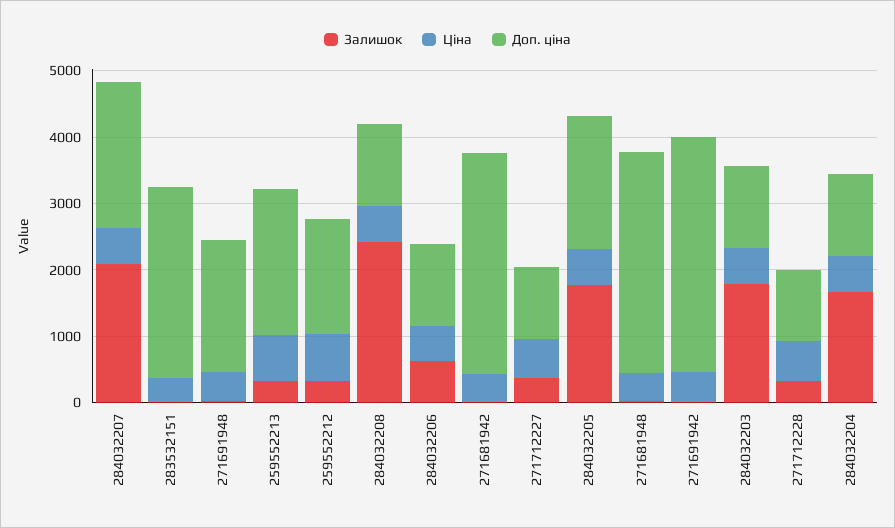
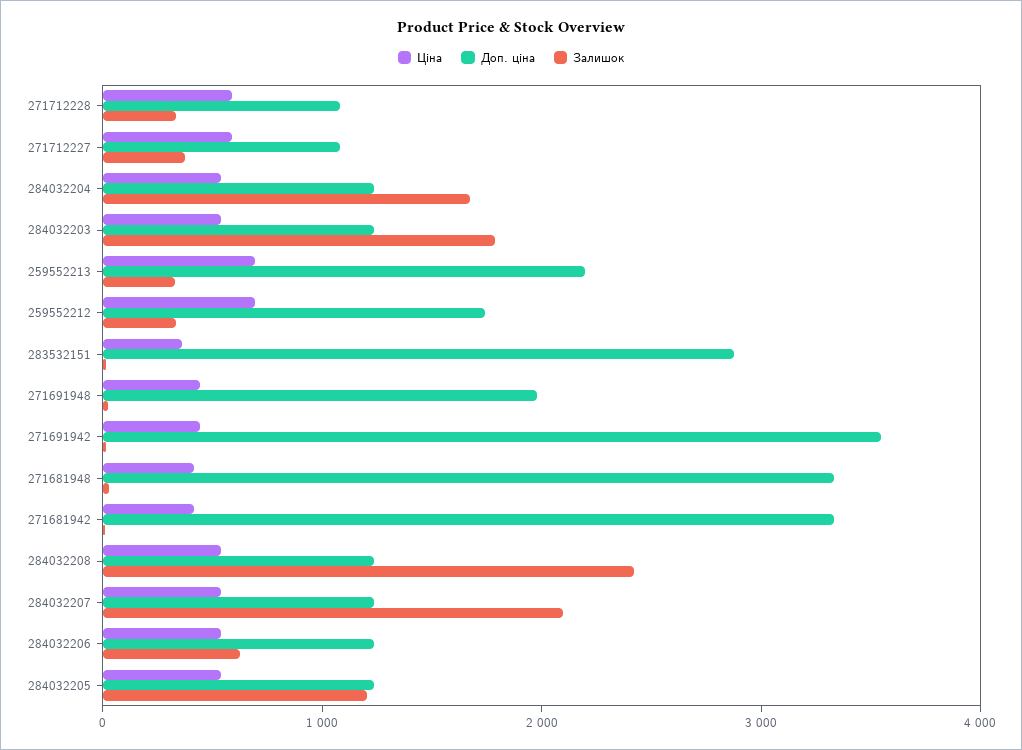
  {
    "Залишок": {
      "284032207": 2000,
      "283532151": 0,
      "271691948": 0,
      "259552213": 400,
      "259552212": 400,
      "284032208": 2400,
      "284032206": 600,
      "271681942": 0,
      "271712227": 400,
-     "284032205": 1800,
+     "284032205": 1200,
      "271681948": 0,
      "271691942": 0,
      "284032203": 1800,
      "271712228": 400,
      "284032204": 1600
    },
    "Ціна": {
      "284032207": 600,
      "283532151": 400,
      "271691948": 400,
      "259552213": 600,
      "259552212": 600,
      "284032208": 600,
      "284032206": 600,
      "271681942": 400,
      "271712227": 600,
      "284032205": 600,
      "271681948": 400,
      "271691942": 400,
      "284032203": 600,
      "271712228": 600,
      "284032204": 600
    },
    "Доп. ціна": {
-     "284032207": 2200,
+     "284032207": 1200,
      "283532151": 2800,
      "271691948": 2000,
      "259552213": 2200,
      "259552212": 1800,
      "284032208": 1200,
      "284032206": 1200,
      "271681942": 3400,
      "271712227": 1000,
-     "284032205": 2000,
+     "284032205": 1200,
      "271681948": 3400,
      "271691942": 3600,
      "284032203": 1200,
      "271712228": 1000,
      "284032204": 1200
    }
  }

